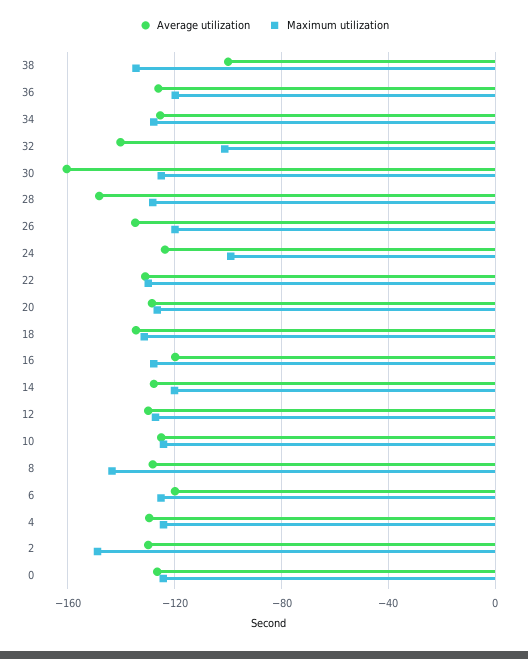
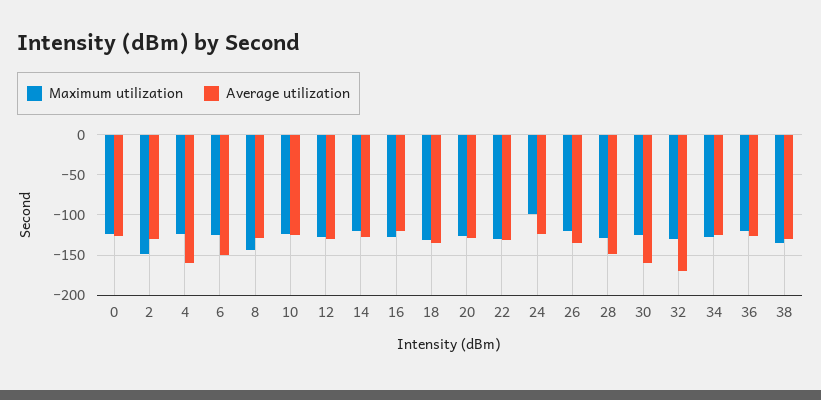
  {
    "Average utilization": {
-     "38": -100,
+     "38": -130,
      "36": -125,
      "34": -125,
-     "32": -140,
+     "32": -170,
      "30": -160,
      "28": -150,
      "26": -135,
      "24": -125,
      "22": -130,
      "20": -130,
      "18": -135,
      "16": -120,
      "14": -130,
      "12": -130,
      "10": -125,
      "8": -130,
-     "6": -120,
+     "6": -150,
-     "4": -130,
+     "4": -160,
      "2": -130,
      "0": -125
    },
    "Maximum utilization": {
      "38": -135,
      "36": -120,
      "34": -130,
-     "32": -100,
+     "32": -130,
      "30": -125,
      "28": -130,
      "26": -120,
      "24": -100,
      "22": -130,
      "20": -125,
      "18": -130,
      "16": -130,
      "14": -120,
      "12": -125,
      "10": -125,
      "8": -145,
      "6": -125,
      "4": -125,
      "2": -150,
      "0": -125
    }
  }

